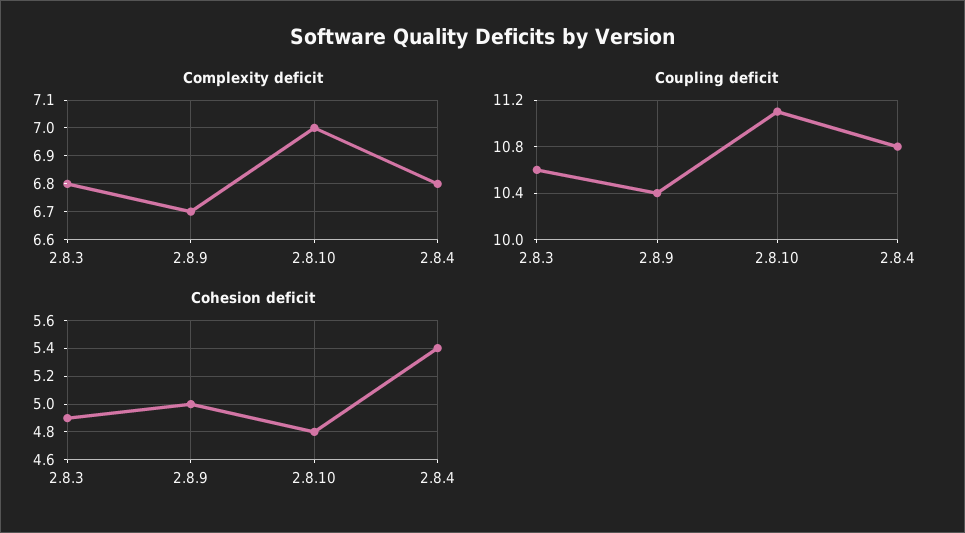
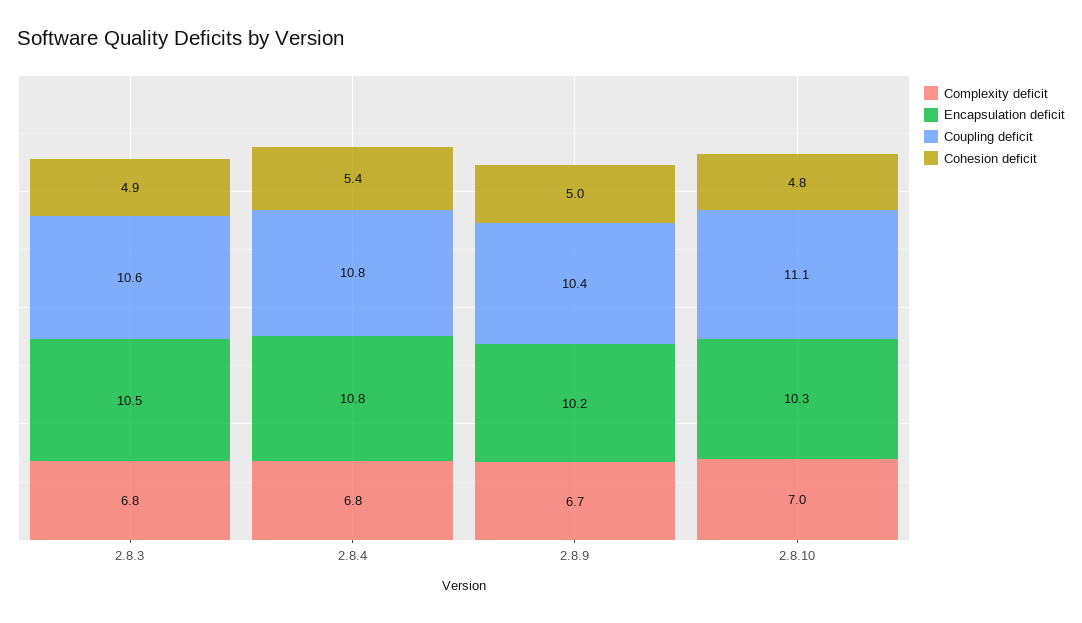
  {
    "Complexity deficit": {
      "2.8.3": 6.8,
      "2.8.9": 6.7,
      "2.8.10": 7,
      "2.8.4": 6.8
    },
    "Coupling deficit": {
      "2.8.3": 10.6,
      "2.8.9": 10.4,
      "2.8.10": 11.1,
      "2.8.4": 10.8
    },
    "Cohesion deficit": {
      "2.8.3": 4.9,
      "2.8.9": 5,
      "2.8.10": 4.8,
      "2.8.4": 5.4
-   }
+   },
+   "Encapsulation deficit": {
+     "2.8.3": 10.5,
+     "2.8.4": 10.8,
+     "2.8.9": 10.2,
+     "2.8.10": 10.3
+   }
  }

